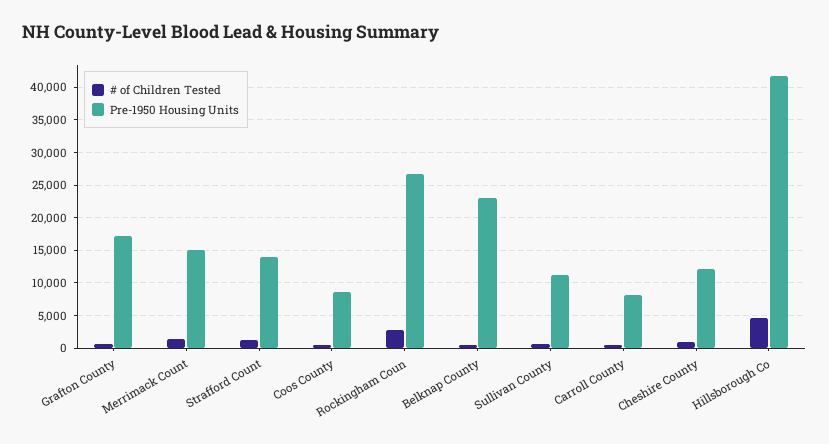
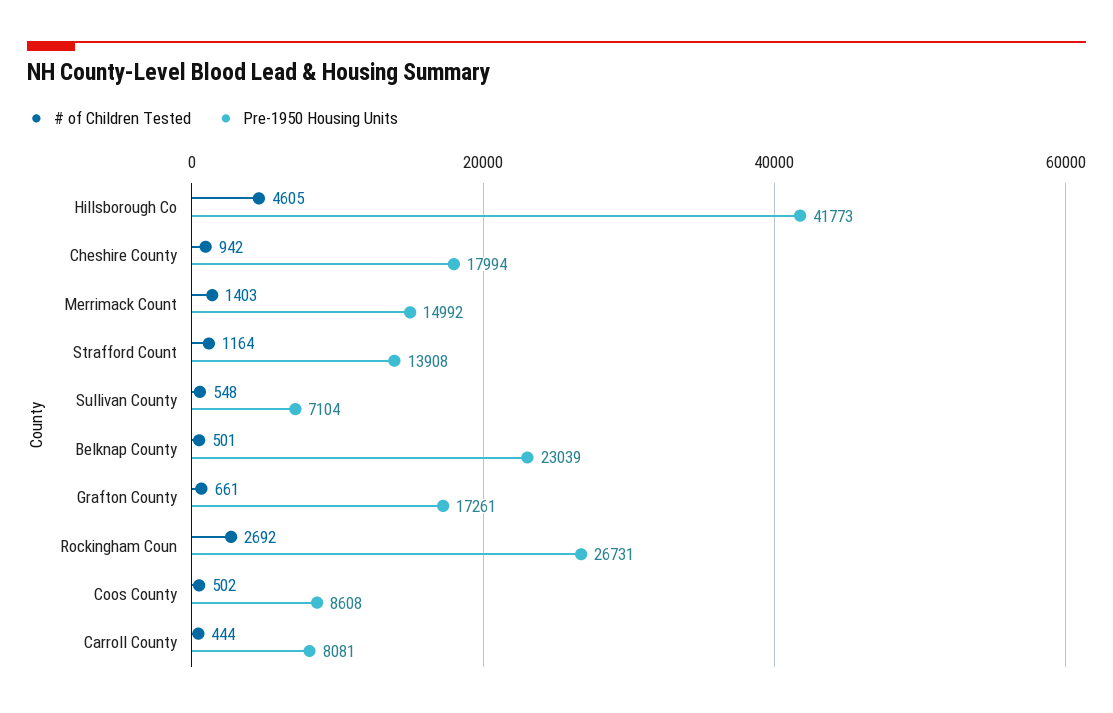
  {
    "# of Children Tested": {
      "Grafton County": 661,
      "Merrimack Count": 1403,
      "Strafford Count": 1164,
      "Coos County": 502,
      "Rockingham Coun": 2692,
      "Belknap County": 501,
      "Sullivan County": 548,
      "Carroll County": 444,
      "Cheshire County": 942,
      "Hillsborough Co": 4605
    },
    "Pre-1950 Housing Units": {
      "Grafton County": 17261,
      "Merrimack Count": 14992,
      "Strafford Count": 13908,
      "Coos County": 8608,
      "Rockingham Coun": 26731,
      "Belknap County": 23039,
-     "Sullivan County": 11000,
+     "Sullivan County": 7104,
      "Carroll County": 8081,
-     "Cheshire County": 12000,
+     "Cheshire County": 17994,
      "Hillsborough Co": 41773
    }
  }

